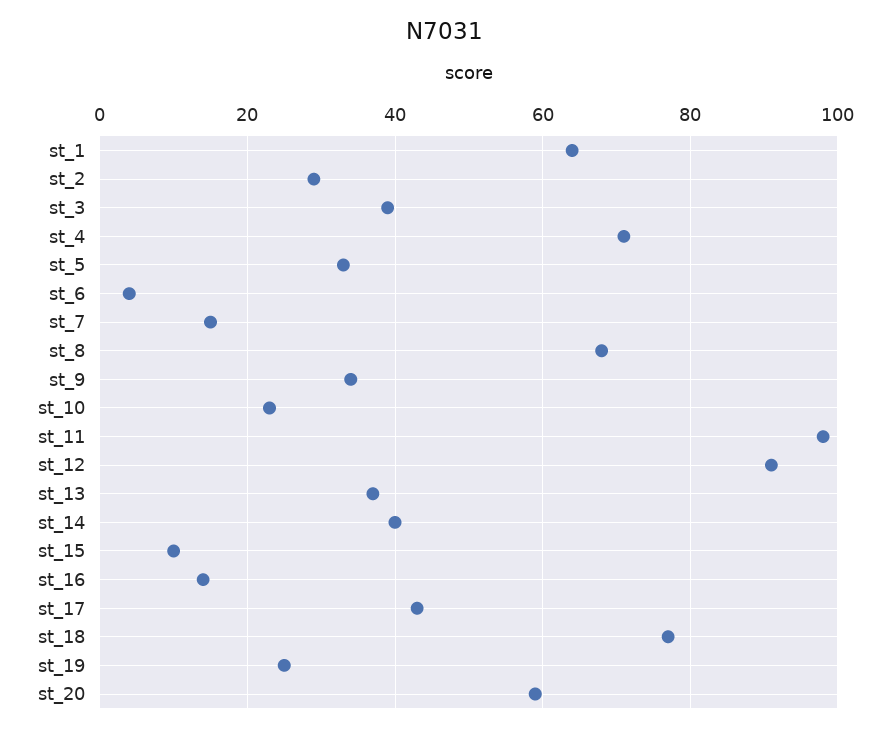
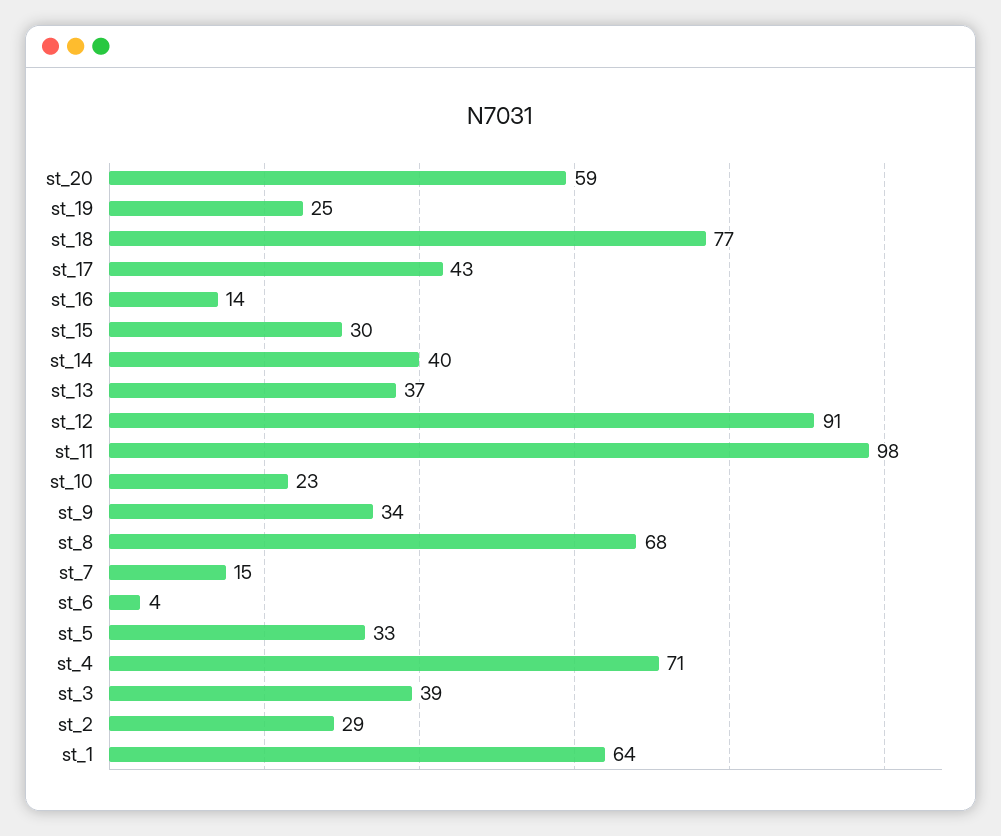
  {
    "st_1": 64,
    "st_2": 29,
    "st_3": 39,
    "st_4": 71,
    "st_5": 33,
    "st_6": 4,
    "st_7": 15,
    "st_8": 68,
    "st_9": 34,
    "st_10": 23,
    "st_11": 98,
    "st_12": 91,
    "st_13": 37,
    "st_14": 40,
-   "st_15": 10,
+   "st_15": 30,
    "st_16": 14,
    "st_17": 43,
    "st_18": 77,
    "st_19": 25,
    "st_20": 59
  }

